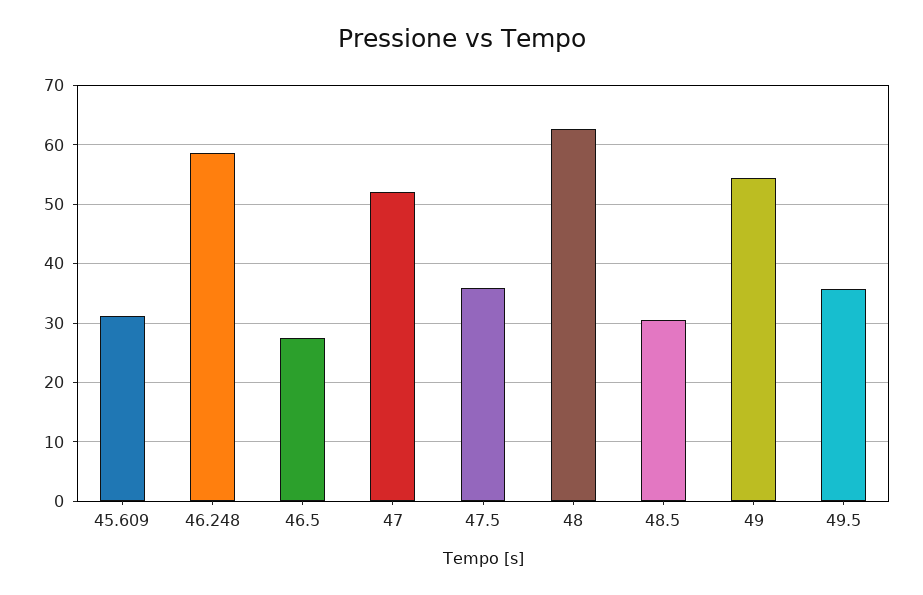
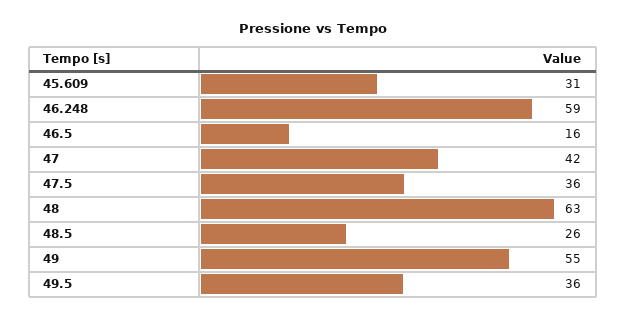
  {
    "45.609": 31,
    "46.248": 59,
-   "46.5": 28,
+   "46.5": 16,
-   "47": 52,
+   "47": 42,
    "47.5": 36,
    "48": 63,
-   "48.5": 30,
+   "48.5": 26,
    "49": 55,
    "49.5": 36
  }

